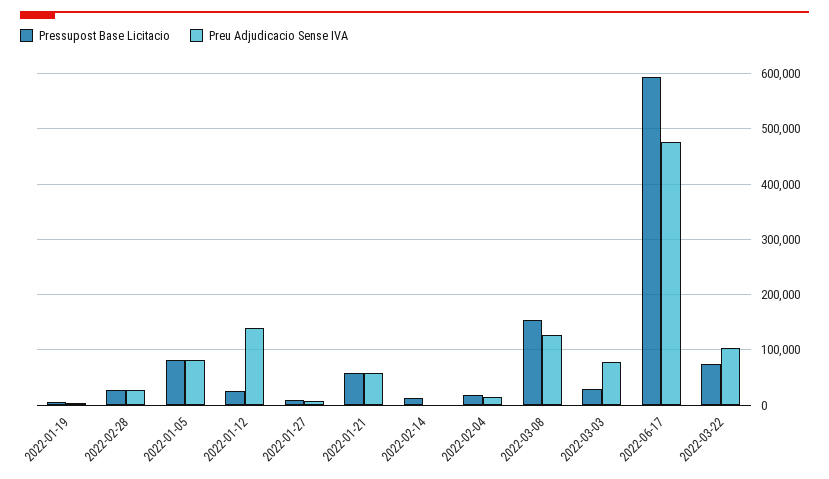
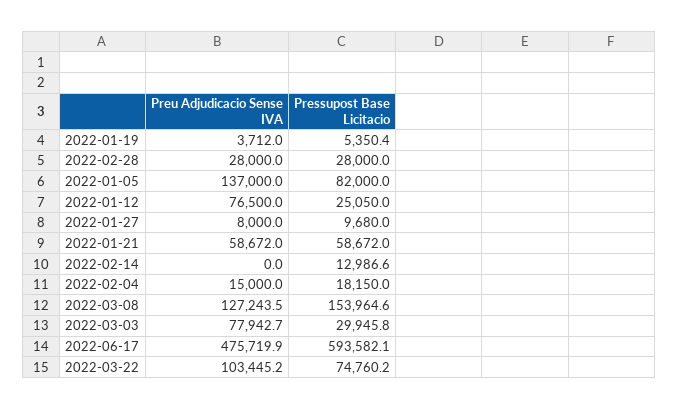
  {
    "Pressupost Base Licitacio": {
      "2022-01-19": 5350.4,
      "2022-02-28": 28000,
      "2022-01-05": 82000,
      "2022-01-12": 25050,
      "2022-01-27": 9680,
      "2022-01-21": 58672,
      "2022-02-14": 12986.6,
      "2022-02-04": 18150,
      "2022-03-08": 153964.6,
      "2022-03-03": 29945.8,
      "2022-06-17": 593582.1,
      "2022-03-22": 74760.2
    },
    "Preu Adjudicacio Sense IVA": {
      "2022-01-19": 3712,
      "2022-02-28": 28000,
-     "2022-01-05": 80000,
+     "2022-01-05": 137000,
-     "2022-01-12": 140000,
+     "2022-01-12": 76500,
      "2022-01-27": 8000,
      "2022-01-21": 58672,
      "2022-02-14": 0,
      "2022-02-04": 15000,
      "2022-03-08": 127243.5,
      "2022-03-03": 77942.7,
      "2022-06-17": 475719.9,
      "2022-03-22": 103445.2
    }
  }

